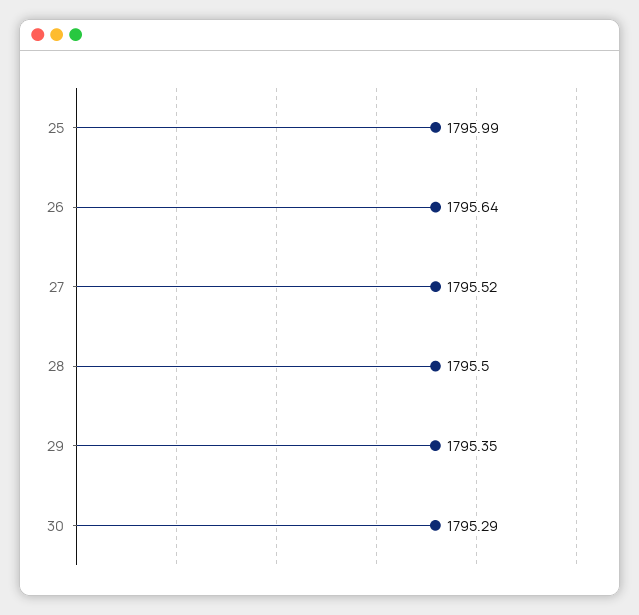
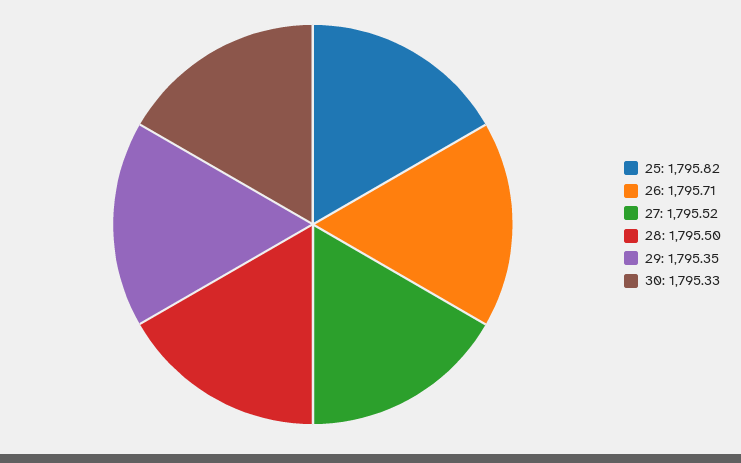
  {
-   "25": 1795.99,
+   "25": 1795.82,
-   "26": 1795.64,
+   "26": 1795.71,
    "27": 1795.52,
    "28": 1795.5,
    "29": 1795.35,
-   "30": 1795.29
+   "30": 1795.33
  }

